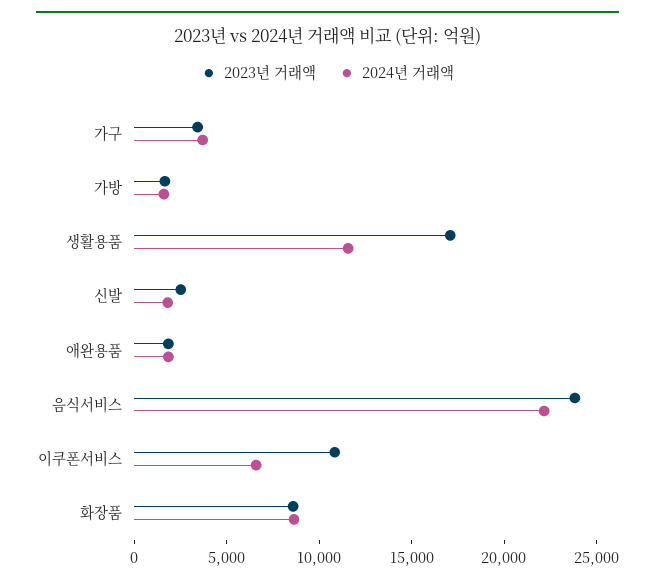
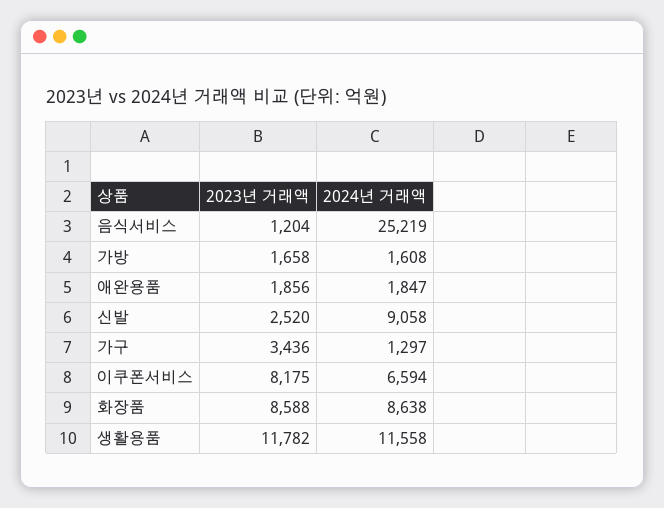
  {
    "2023년 거래액": {
      "가구": 3436,
      "가방": 1658,
-     "생활용품": 17000,
+     "생활용품": 11782,
      "신발": 2520,
      "애완용품": 1856,
-     "음식서비스": 24000,
+     "음식서비스": 1204,
-     "이쿠폰서비스": 11000,
+     "이쿠폰서비스": 8175,
      "화장품": 8588
    },
    "2024년 거래액": {
-     "가구": 4000,
+     "가구": 1297,
      "가방": 1608,
      "생활용품": 11558,
-     "신발": 2000,
+     "신발": 9058,
      "애완용품": 1847,
-     "음식서비스": 22000,
+     "음식서비스": 25219,
      "이쿠폰서비스": 6594,
      "화장품": 8638
    }
  }

